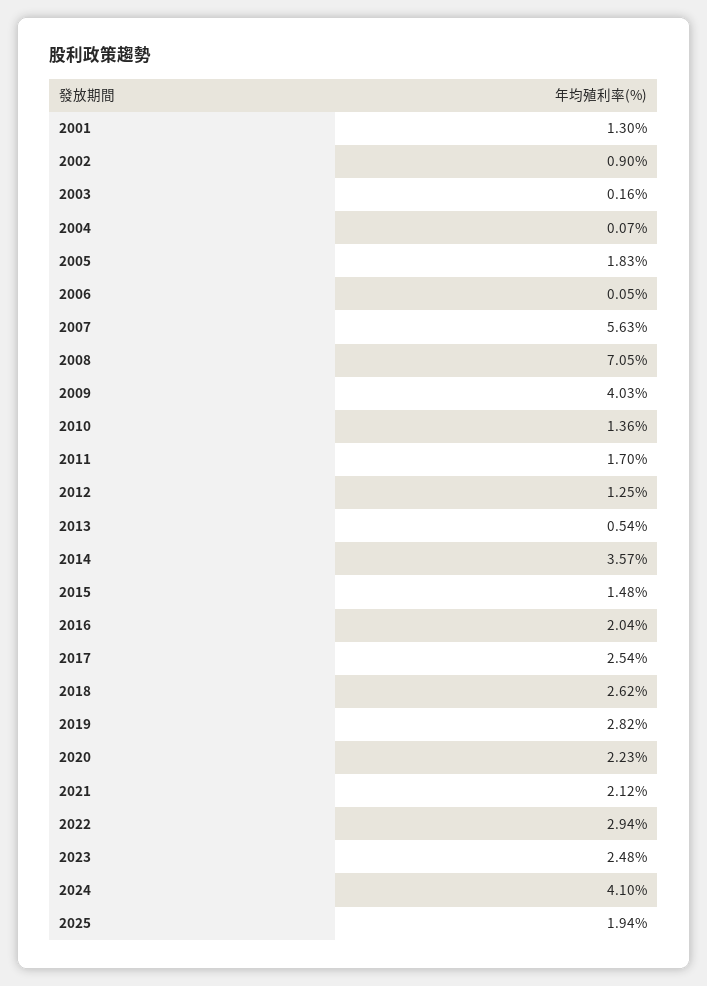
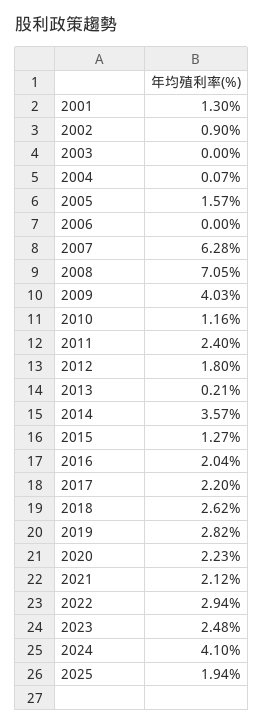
  {
    "2001": 1.3,
    "2002": 0.9,
-   "2003": 0.16,
+   "2003": 0,
    "2004": 0.07,
-   "2005": 1.83,
+   "2005": 1.57,
-   "2006": 0.05,
+   "2006": 0,
-   "2007": 5.63,
+   "2007": 6.28,
    "2008": 7.05,
    "2009": 4.03,
-   "2010": 1.36,
+   "2010": 1.16,
-   "2011": 1.7,
+   "2011": 2.4,
-   "2012": 1.25,
+   "2012": 1.8,
-   "2013": 0.54,
+   "2013": 0.21,
    "2014": 3.57,
-   "2015": 1.48,
+   "2015": 1.27,
    "2016": 2.04,
-   "2017": 2.54,
+   "2017": 2.2,
    "2018": 2.62,
    "2019": 2.82,
    "2020": 2.23,
    "2021": 2.12,
    "2022": 2.94,
    "2023": 2.48,
    "2024": 4.1,
    "2025": 1.94
  }

